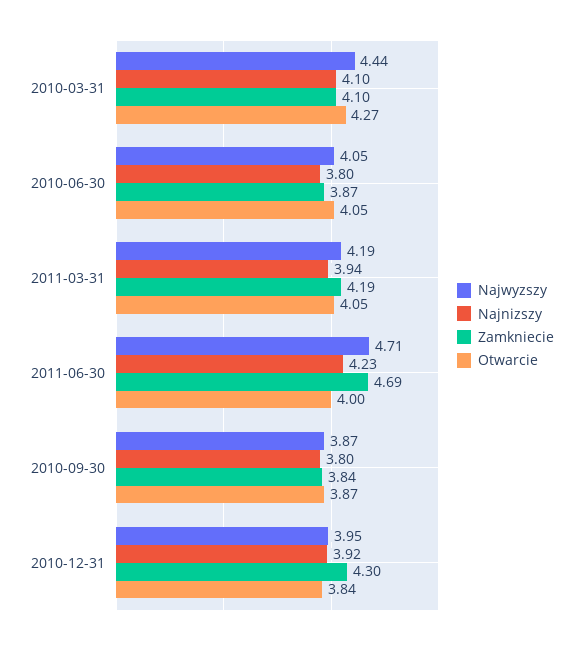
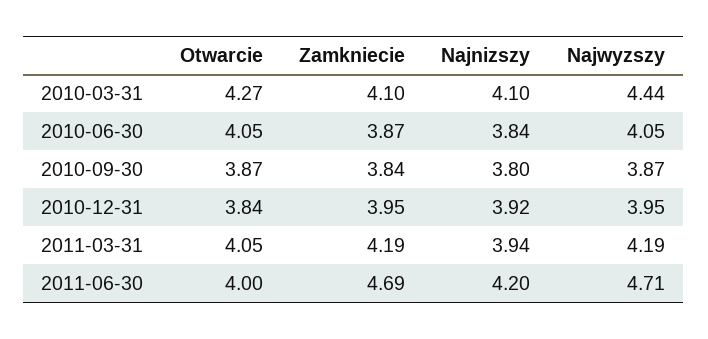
  {
    "Najwyzszy": {
      "2010-03-31": 4.44,
      "2010-06-30": 4.05,
      "2011-03-31": 4.19,
      "2011-06-30": 4.71,
      "2010-09-30": 3.87,
      "2010-12-31": 3.95
    },
    "Najnizszy": {
      "2010-03-31": 4.1,
-     "2010-06-30": 3.8,
+     "2010-06-30": 3.84,
      "2011-03-31": 3.94,
-     "2011-06-30": 4.23,
+     "2011-06-30": 4.2,
      "2010-09-30": 3.8,
      "2010-12-31": 3.92
    },
    "Zamkniecie": {
      "2010-03-31": 4.1,
      "2010-06-30": 3.87,
      "2011-03-31": 4.19,
      "2011-06-30": 4.69,
      "2010-09-30": 3.84,
-     "2010-12-31": 4.3
+     "2010-12-31": 3.95
    },
    "Otwarcie": {
      "2010-03-31": 4.27,
      "2010-06-30": 4.05,
      "2011-03-31": 4.05,
      "2011-06-30": 4,
      "2010-09-30": 3.87,
      "2010-12-31": 3.84
    }
  }

